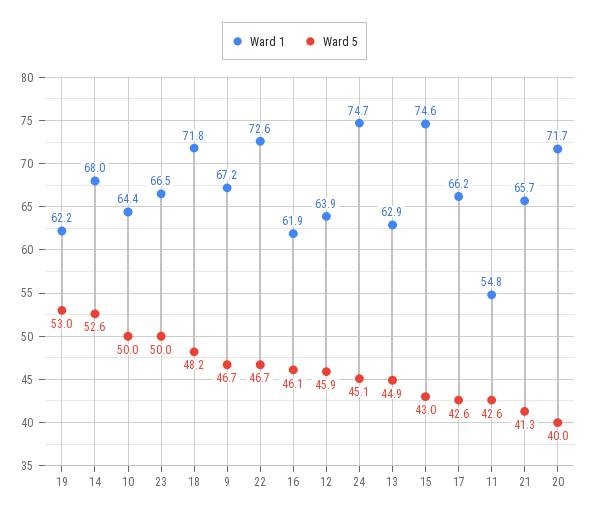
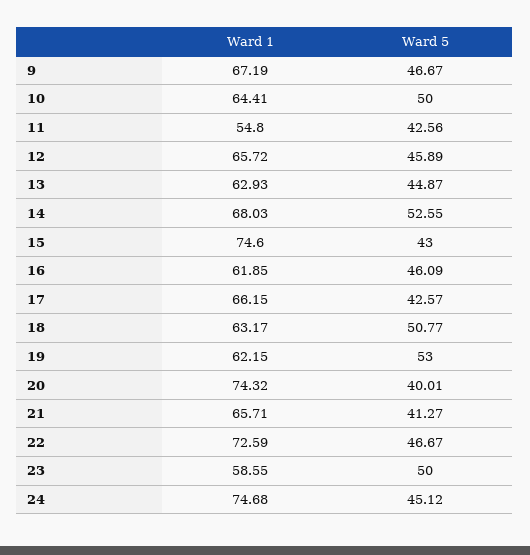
  {
    "Ward 1": {
      "19": 62.15,
      "14": 68.03,
      "10": 64.41,
-     "23": 66.5,
+     "23": 58.55,
-     "18": 71.8,
+     "18": 63.17,
      "9": 67.19,
      "22": 72.59,
      "16": 61.85,
-     "12": 63.9,
+     "12": 65.72,
      "24": 74.68,
      "13": 62.93,
      "15": 74.6,
      "17": 66.15,
      "11": 54.8,
      "21": 65.71,
-     "20": 71.7
+     "20": 74.32
    },
    "Ward 5": {
      "19": 53,
      "14": 52.55,
      "10": 50,
      "23": 50,
-     "18": 48.2,
+     "18": 50.77,
      "9": 46.67,
      "22": 46.67,
      "16": 46.09,
      "12": 45.89,
      "24": 45.12,
      "13": 44.87,
      "15": 43,
      "17": 42.57,
      "11": 42.56,
      "21": 41.27,
      "20": 40.01
    }
  }

